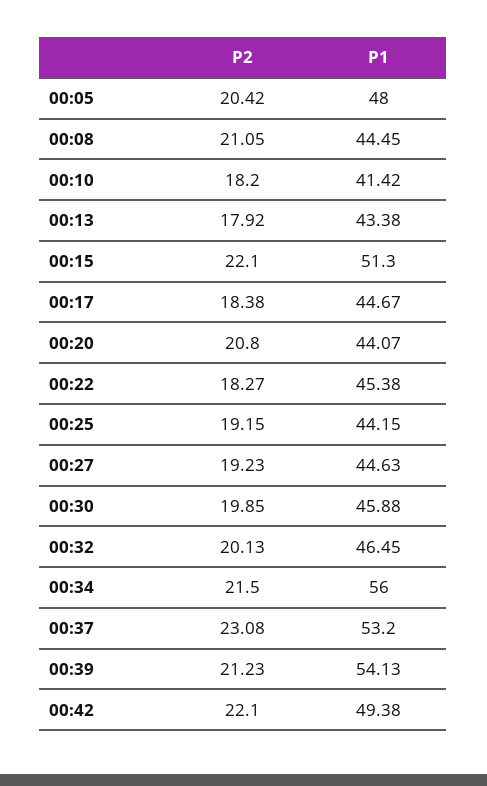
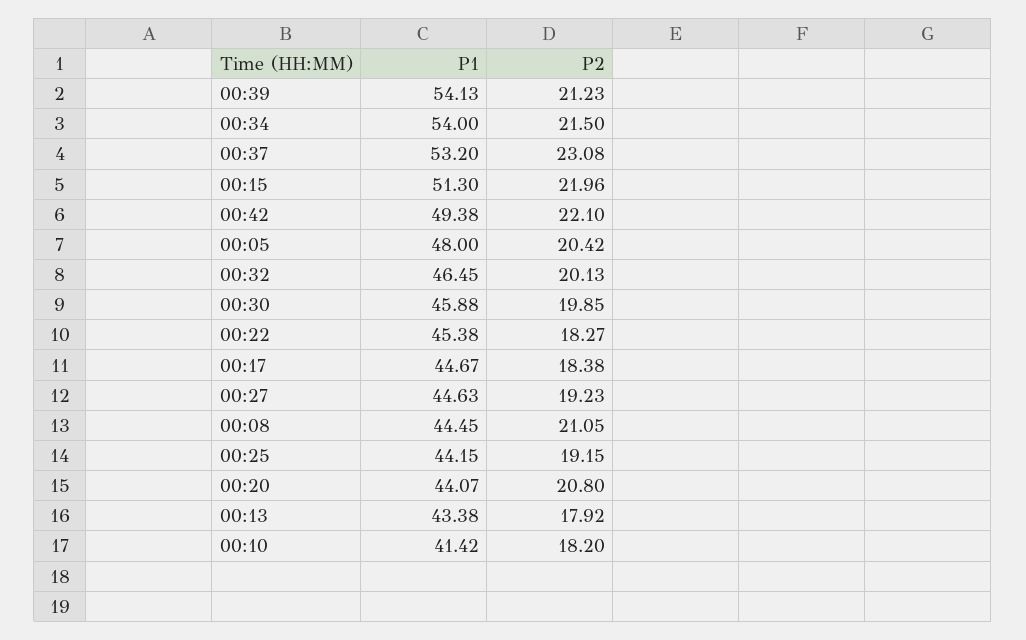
  {
    "P2": {
      "00:05": 20.42,
      "00:08": 21.05,
      "00:10": 18.2,
      "00:13": 17.92,
-     "00:15": 22.1,
+     "00:15": 21.96,
      "00:17": 18.38,
      "00:20": 20.8,
      "00:22": 18.27,
      "00:25": 19.15,
      "00:27": 19.23,
      "00:30": 19.85,
      "00:32": 20.13,
      "00:34": 21.5,
      "00:37": 23.08,
      "00:39": 21.23,
      "00:42": 22.1
    },
    "P1": {
      "00:05": 48,
      "00:08": 44.45,
      "00:10": 41.42,
      "00:13": 43.38,
      "00:15": 51.3,
      "00:17": 44.67,
      "00:20": 44.07,
      "00:22": 45.38,
      "00:25": 44.15,
      "00:27": 44.63,
      "00:30": 45.88,
      "00:32": 46.45,
-     "00:34": 56,
+     "00:34": 54,
      "00:37": 53.2,
      "00:39": 54.13,
      "00:42": 49.38
    }
  }

